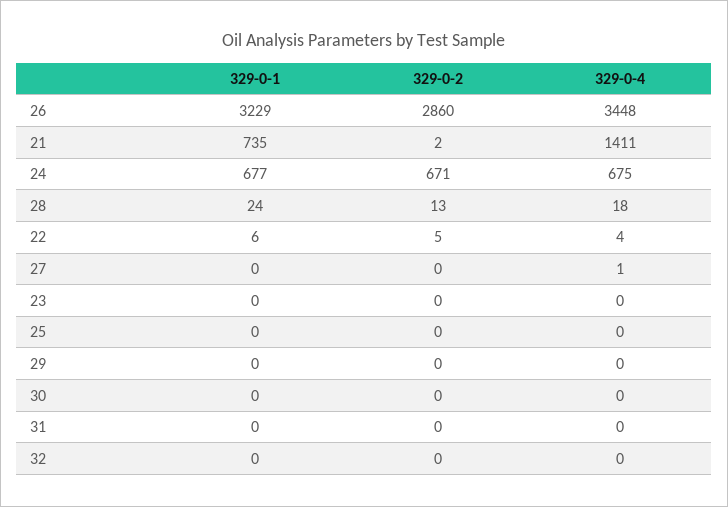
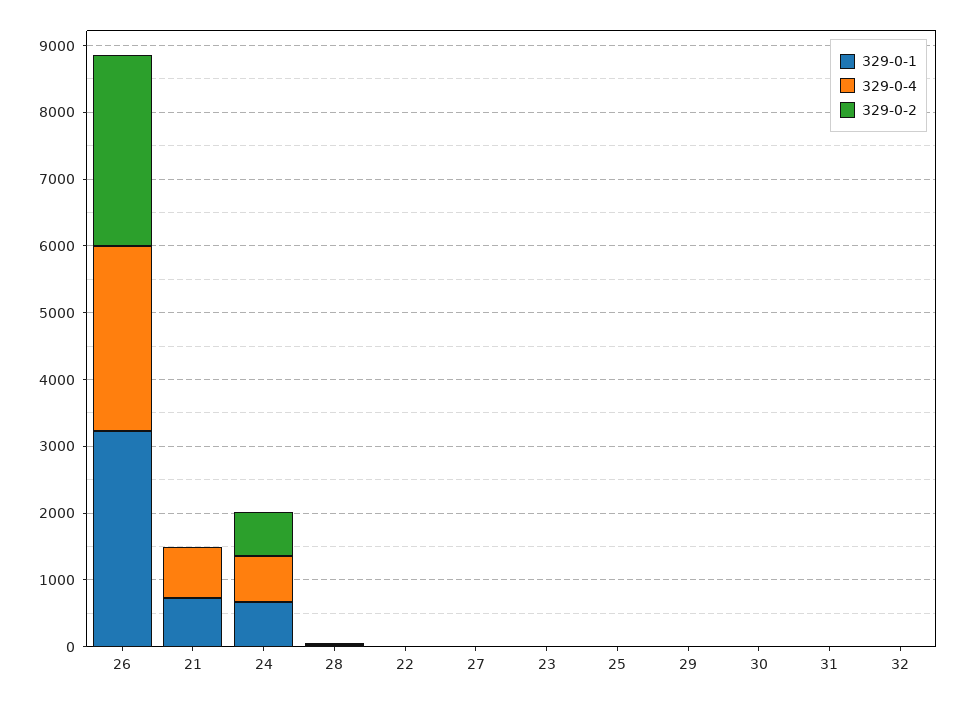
  {
    "329-0-1": {
      "26": 3229,
      "21": 735,
      "24": 677,
      "28": 24,
      "22": 6,
      "27": 0,
      "23": 0,
      "25": 0,
      "29": 0,
      "30": 0,
      "31": 0,
      "32": 0
    },
    "329-0-2": {
      "26": 2860,
      "21": 2,
      "24": 671,
      "28": 13,
      "22": 5,
      "27": 0,
      "23": 0,
      "25": 0,
      "29": 0,
      "30": 0,
      "31": 0,
      "32": 0
    },
    "329-0-4": {
-     "26": 3448,
+     "26": 2800,
-     "21": 1411,
+     "21": 800,
      "24": 675,
      "28": 18,
      "22": 4,
      "27": 1,
      "23": 0,
      "25": 0,
      "29": 0,
      "30": 0,
      "31": 0,
      "32": 0
    }
  }

